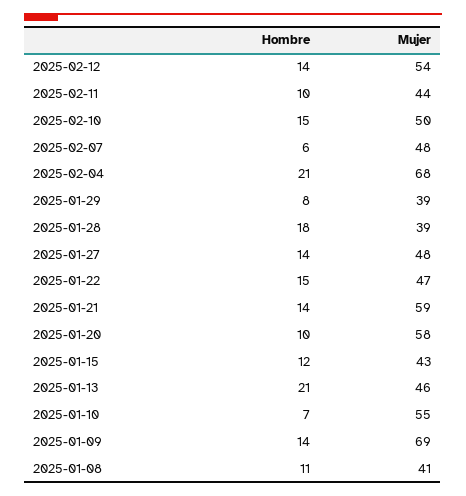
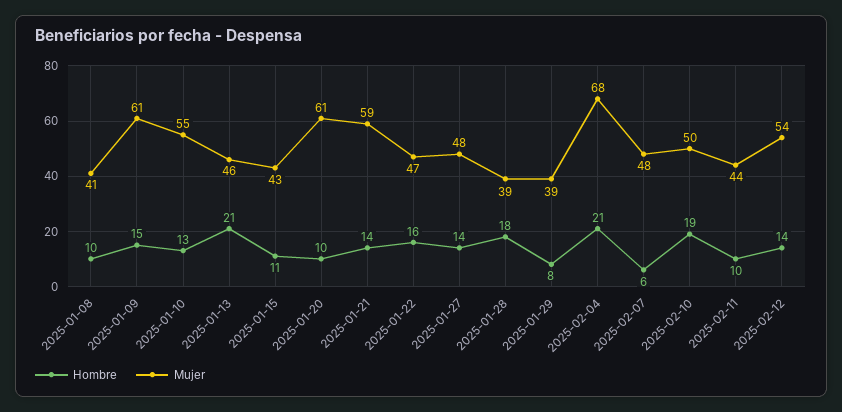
  {
    "Hombre": {
      "2025-02-12": 14,
      "2025-02-11": 10,
-     "2025-02-10": 15,
+     "2025-02-10": 19,
      "2025-02-07": 6,
      "2025-02-04": 21,
      "2025-01-29": 8,
      "2025-01-28": 18,
      "2025-01-27": 14,
-     "2025-01-22": 15,
+     "2025-01-22": 16,
      "2025-01-21": 14,
      "2025-01-20": 10,
-     "2025-01-15": 12,
+     "2025-01-15": 11,
      "2025-01-13": 21,
-     "2025-01-10": 7,
+     "2025-01-10": 13,
-     "2025-01-09": 14,
+     "2025-01-09": 15,
-     "2025-01-08": 11
+     "2025-01-08": 10
    },
    "Mujer": {
      "2025-02-12": 54,
      "2025-02-11": 44,
      "2025-02-10": 50,
      "2025-02-07": 48,
      "2025-02-04": 68,
      "2025-01-29": 39,
      "2025-01-28": 39,
      "2025-01-27": 48,
      "2025-01-22": 47,
      "2025-01-21": 59,
-     "2025-01-20": 58,
+     "2025-01-20": 61,
      "2025-01-15": 43,
      "2025-01-13": 46,
      "2025-01-10": 55,
-     "2025-01-09": 69,
+     "2025-01-09": 61,
      "2025-01-08": 41
    }
  }

